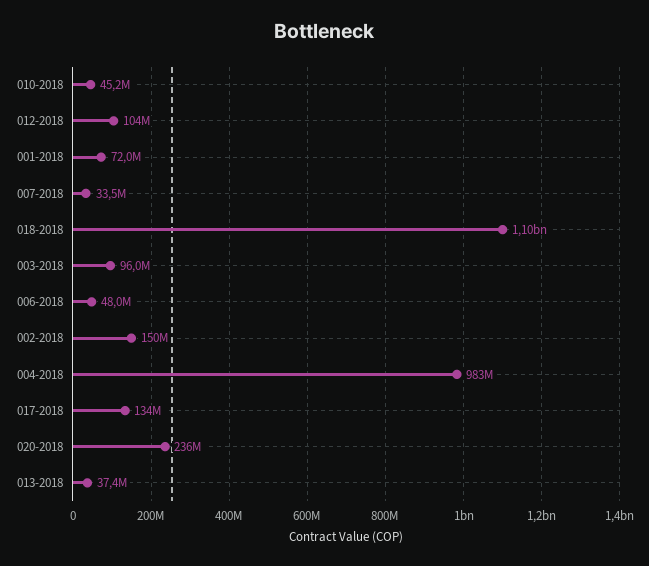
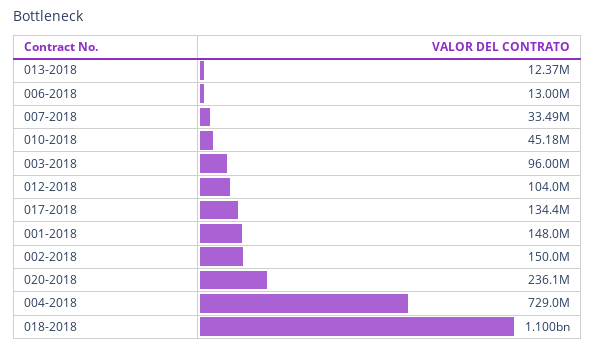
  {
    "010-2018": 45180000,
    "012-2018": 104000000,
-   "001-2018": 72000000,
+   "001-2018": 148000000,
    "007-2018": 33490000,
    "018-2018": 1100000000,
    "003-2018": 96000000,
-   "006-2018": 48000000,
+   "006-2018": 13000000,
    "002-2018": 150000000,
-   "004-2018": 983000000,
+   "004-2018": 729000000,
    "017-2018": 134400000,
    "020-2018": 236100000,
-   "013-2018": 37400000
+   "013-2018": 12370000
  }

